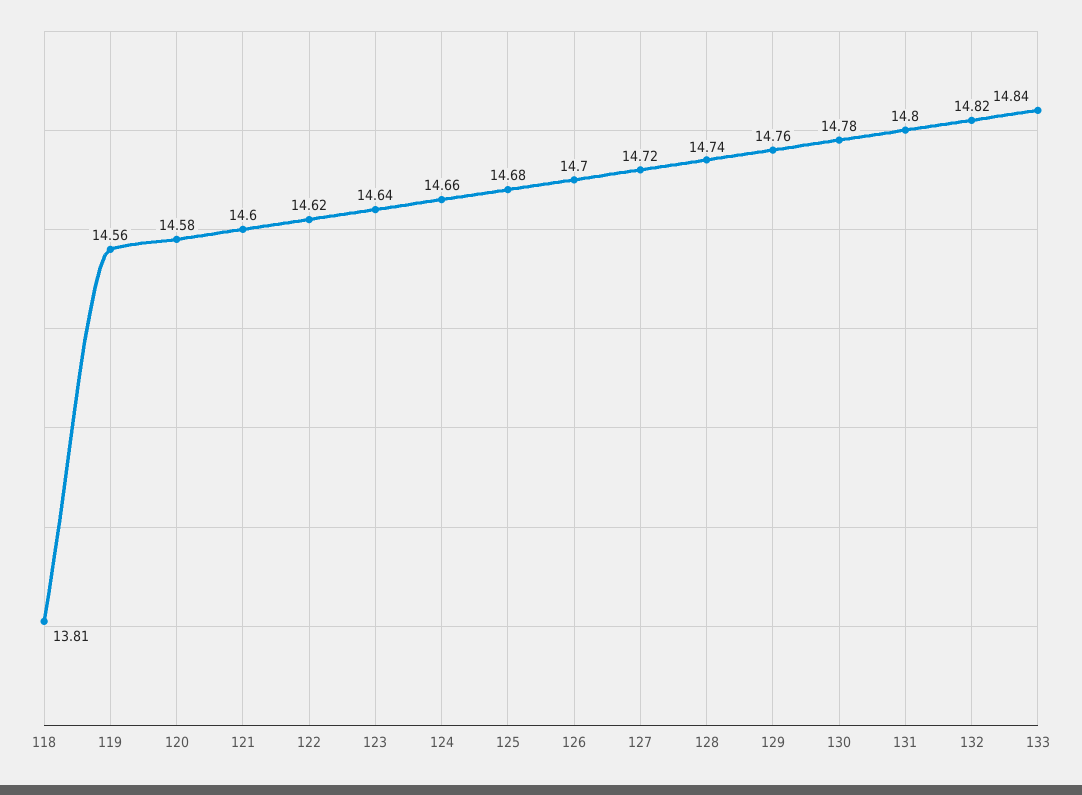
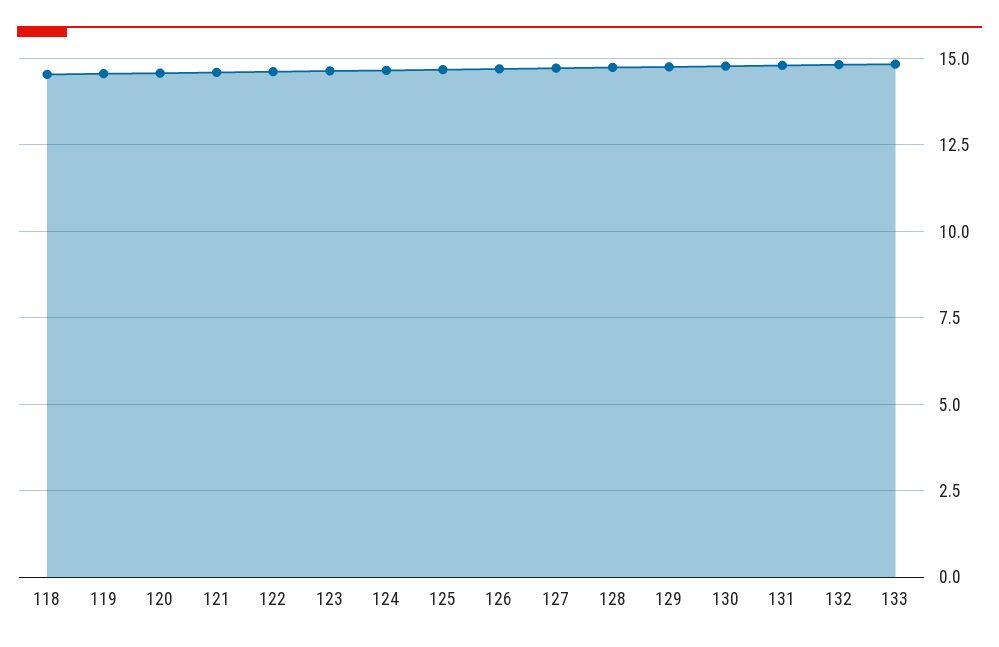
  {
-   "118": 13.81,
+   "118": 14.5,
    "119": 14.56,
    "120": 14.58,
    "121": 14.6,
    "122": 14.62,
    "123": 14.64,
    "124": 14.66,
    "125": 14.68,
    "126": 14.7,
    "127": 14.72,
    "128": 14.74,
    "129": 14.76,
    "130": 14.78,
    "131": 14.8,
    "132": 14.82,
    "133": 14.84
  }

